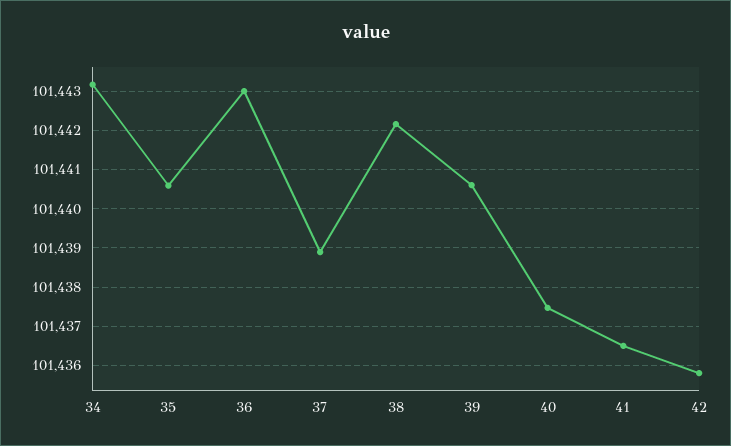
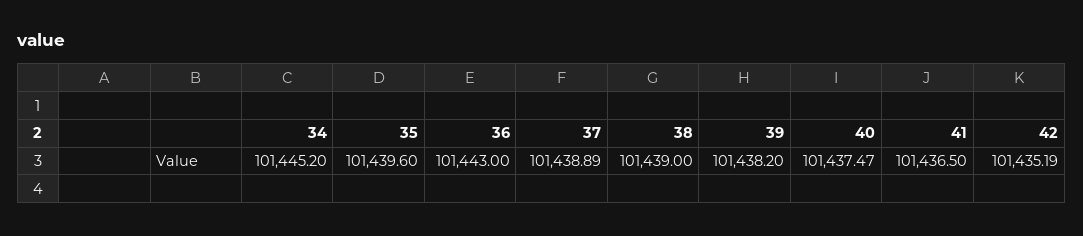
  {
-   "34": 101443.2,
+   "34": 101445.2,
-   "35": 101440.6,
+   "35": 101439.6,
    "36": 101443,
    "37": 101438.89,
-   "38": 101442.2,
+   "38": 101439,
-   "39": 101440.6,
+   "39": 101438.2,
    "40": 101437.47,
    "41": 101436.5,
-   "42": 101435.8
+   "42": 101435.19
  }

